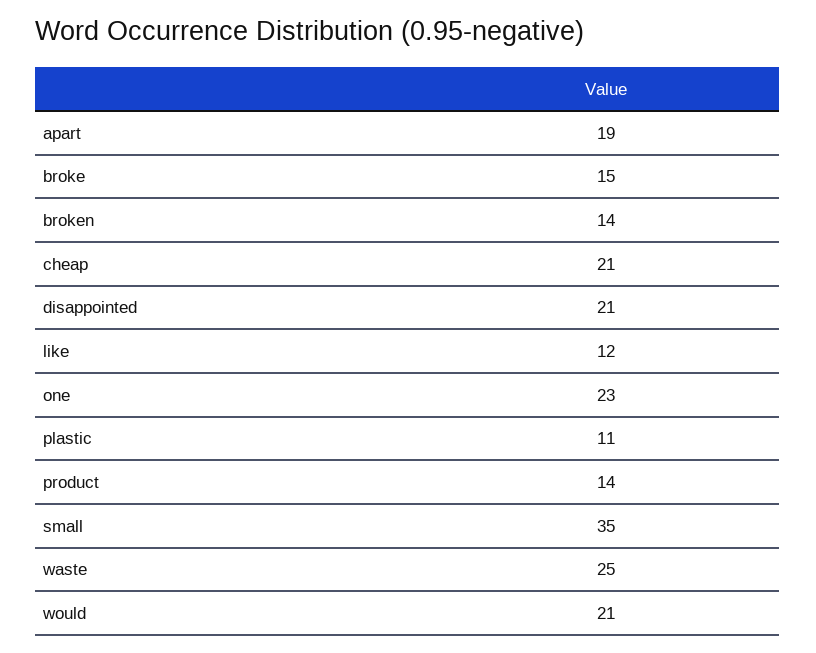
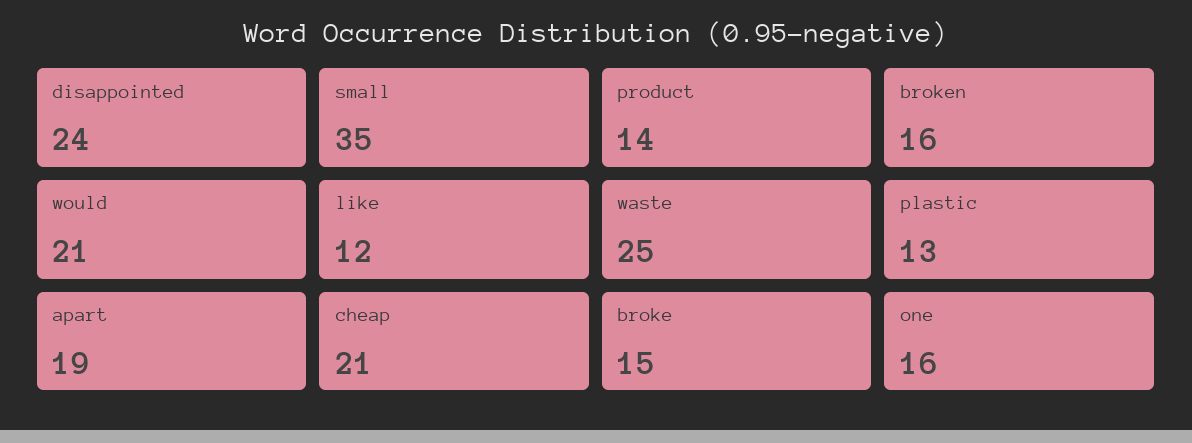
  {
    "apart": 19,
    "broke": 15,
-   "broken": 14,
+   "broken": 16,
    "cheap": 21,
-   "disappointed": 21,
+   "disappointed": 24,
    "like": 12,
-   "one": 23,
+   "one": 16,
-   "plastic": 11,
+   "plastic": 13,
    "product": 14,
    "small": 35,
    "waste": 25,
    "would": 21
  }

